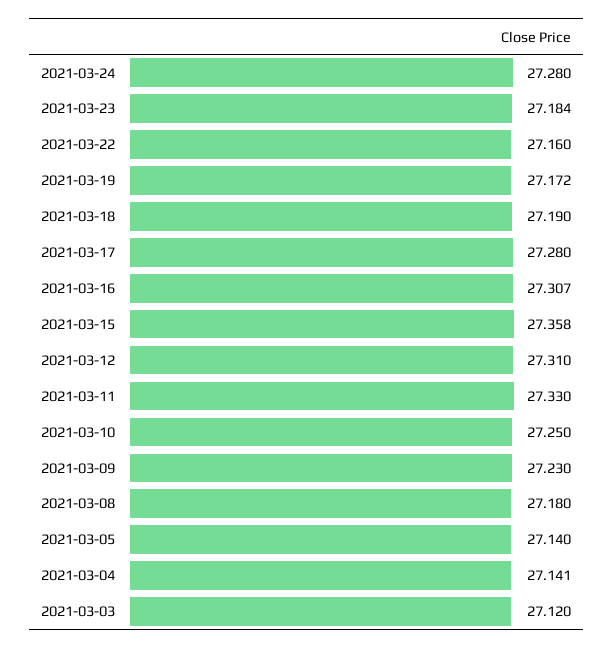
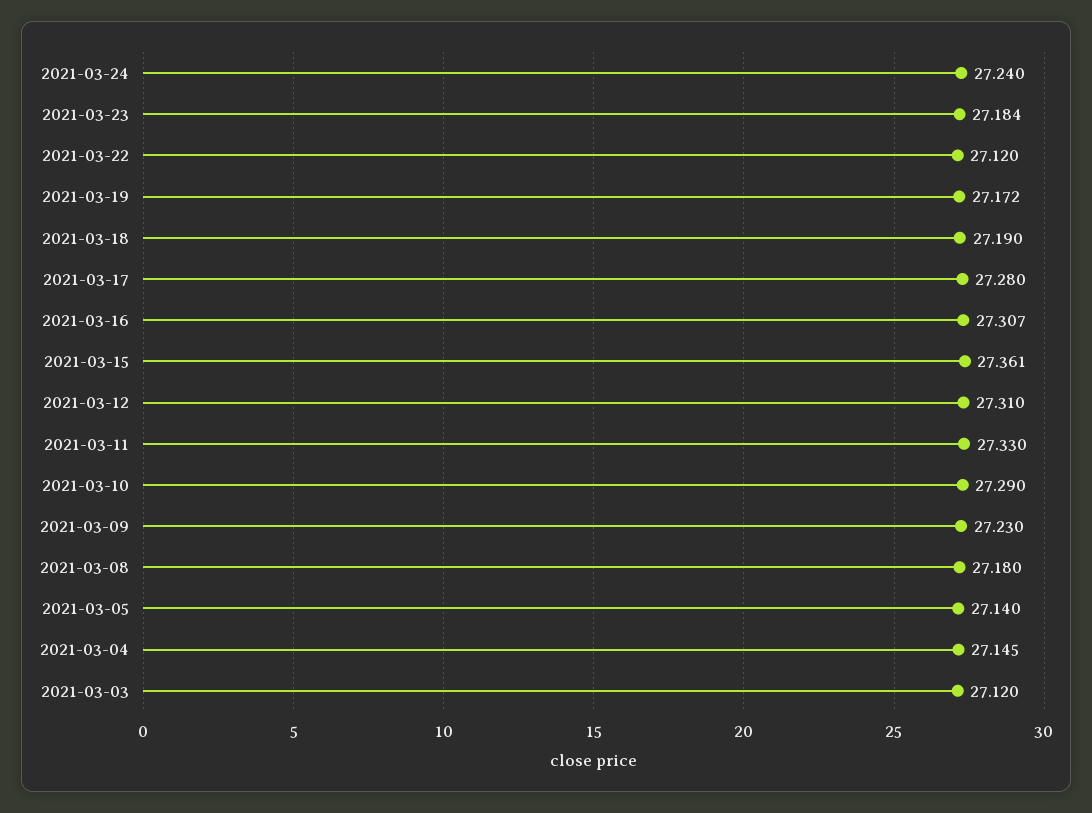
  {
-   "2021-03-24": 27.28,
+   "2021-03-24": 27.24,
    "2021-03-23": 27.184,
-   "2021-03-22": 27.16,
+   "2021-03-22": 27.12,
    "2021-03-19": 27.172,
    "2021-03-18": 27.19,
    "2021-03-17": 27.28,
    "2021-03-16": 27.307,
-   "2021-03-15": 27.358,
+   "2021-03-15": 27.361,
    "2021-03-12": 27.31,
    "2021-03-11": 27.33,
-   "2021-03-10": 27.25,
+   "2021-03-10": 27.29,
    "2021-03-09": 27.23,
    "2021-03-08": 27.18,
    "2021-03-05": 27.14,
-   "2021-03-04": 27.141,
+   "2021-03-04": 27.145,
    "2021-03-03": 27.12
  }

